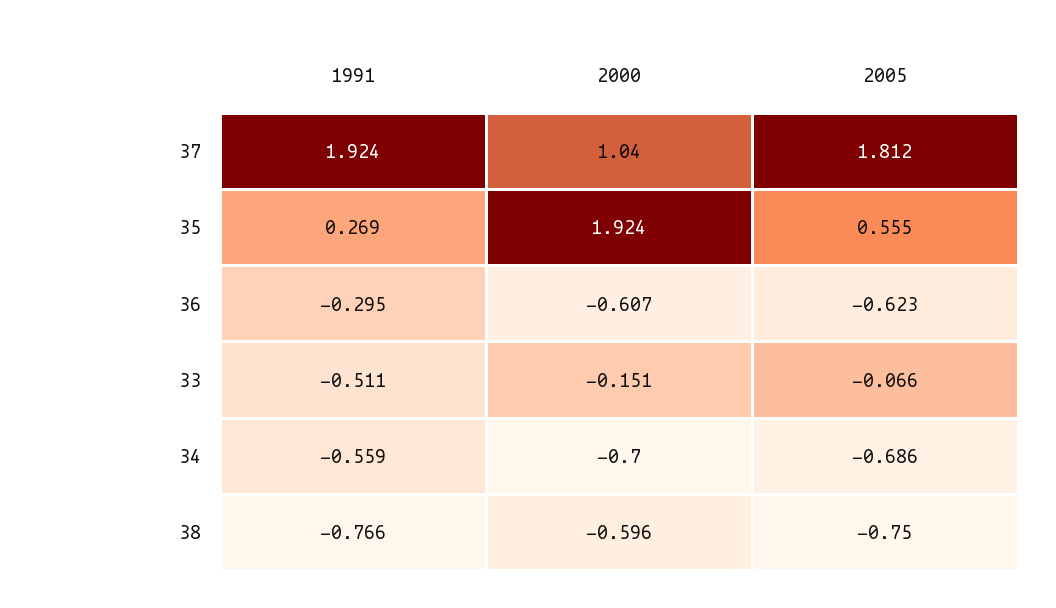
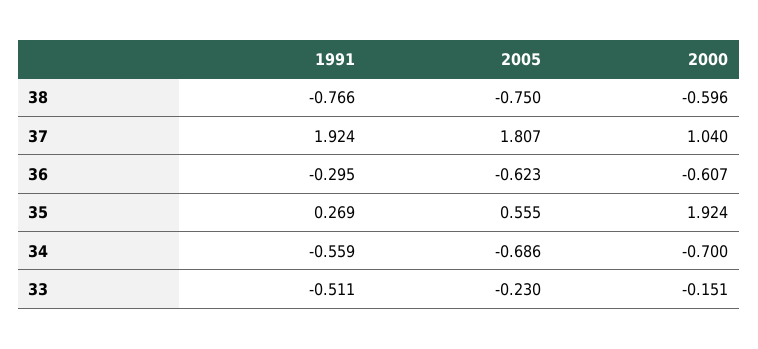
  {
    "1991": {
      "37": 1.924,
      "35": 0.269,
      "36": -0.295,
      "33": -0.511,
      "34": -0.559,
      "38": -0.766
    },
    "2000": {
      "37": 1.04,
      "35": 1.924,
      "36": -0.607,
      "33": -0.151,
      "34": -0.7,
      "38": -0.596
    },
    "2005": {
-     "37": 1.812,
+     "37": 1.807,
      "35": 0.555,
      "36": -0.623,
-     "33": -0.066,
+     "33": -0.23,
      "34": -0.686,
      "38": -0.75
    }
  }

